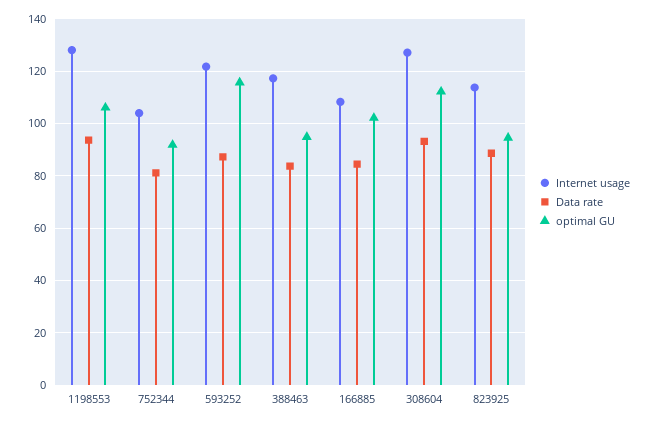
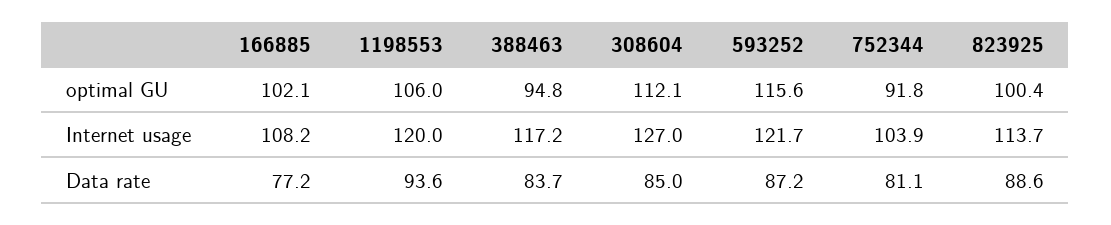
  {
    "Internet usage": {
-     "1198553": 127.5,
+     "1198553": 120,
      "752344": 103.9,
      "593252": 121.7,
      "388463": 117.2,
      "166885": 108.2,
      "308604": 127,
      "823925": 113.7
    },
    "Data rate": {
      "1198553": 93.6,
      "752344": 81.1,
      "593252": 87.2,
      "388463": 83.7,
-     "166885": 85,
+     "166885": 77.2,
-     "308604": 92.5,
+     "308604": 85,
      "823925": 88.6
    },
    "optimal GU": {
      "1198553": 106,
      "752344": 91.8,
      "593252": 115.6,
      "388463": 94.8,
      "166885": 102.1,
      "308604": 112.1,
-     "823925": 95
+     "823925": 100.4
    }
  }

